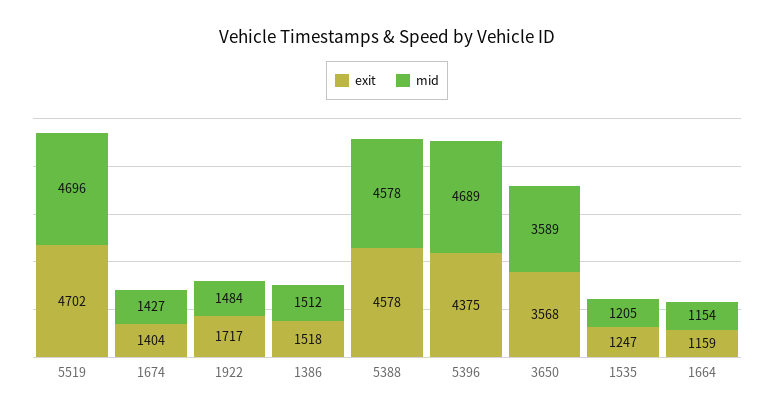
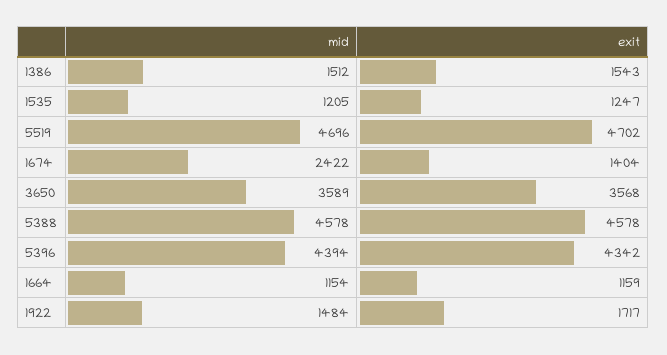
  {
    "exit": {
      "5519": 4702,
      "1674": 1404,
      "1922": 1717,
-     "1386": 1518,
+     "1386": 1543,
      "5388": 4578,
-     "5396": 4375,
+     "5396": 4342,
      "3650": 3568,
      "1535": 1247,
      "1664": 1159
    },
    "mid": {
      "5519": 4696,
-     "1674": 1427,
+     "1674": 2422,
      "1922": 1484,
      "1386": 1512,
      "5388": 4578,
-     "5396": 4689,
+     "5396": 4394,
      "3650": 3589,
      "1535": 1205,
      "1664": 1154
    }
  }

